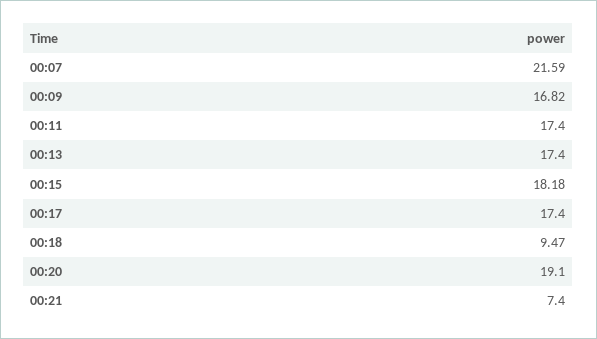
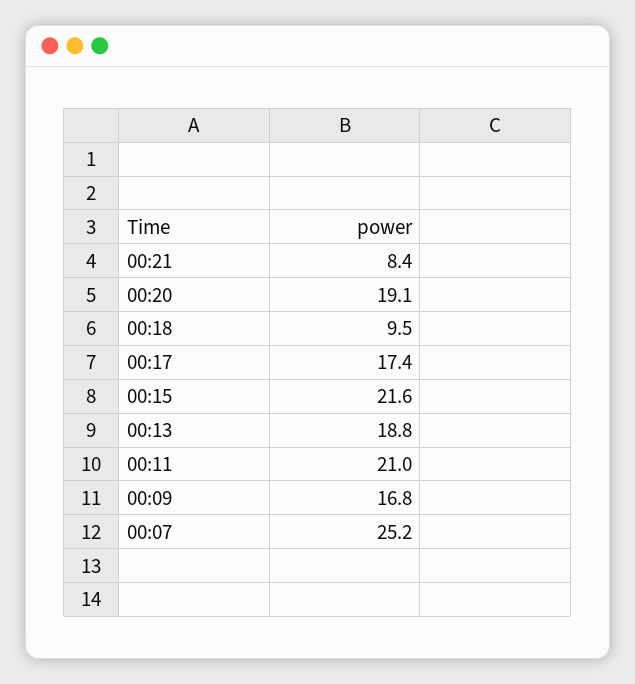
  {
-   "00:07": 21.59,
+   "00:07": 25.2,
    "00:09": 16.82,
-   "00:11": 17.4,
+   "00:11": 21,
-   "00:13": 17.4,
+   "00:13": 18.8,
-   "00:15": 18.18,
+   "00:15": 21.6,
    "00:17": 17.4,
    "00:18": 9.47,
    "00:20": 19.1,
-   "00:21": 7.4
+   "00:21": 8.4
  }

